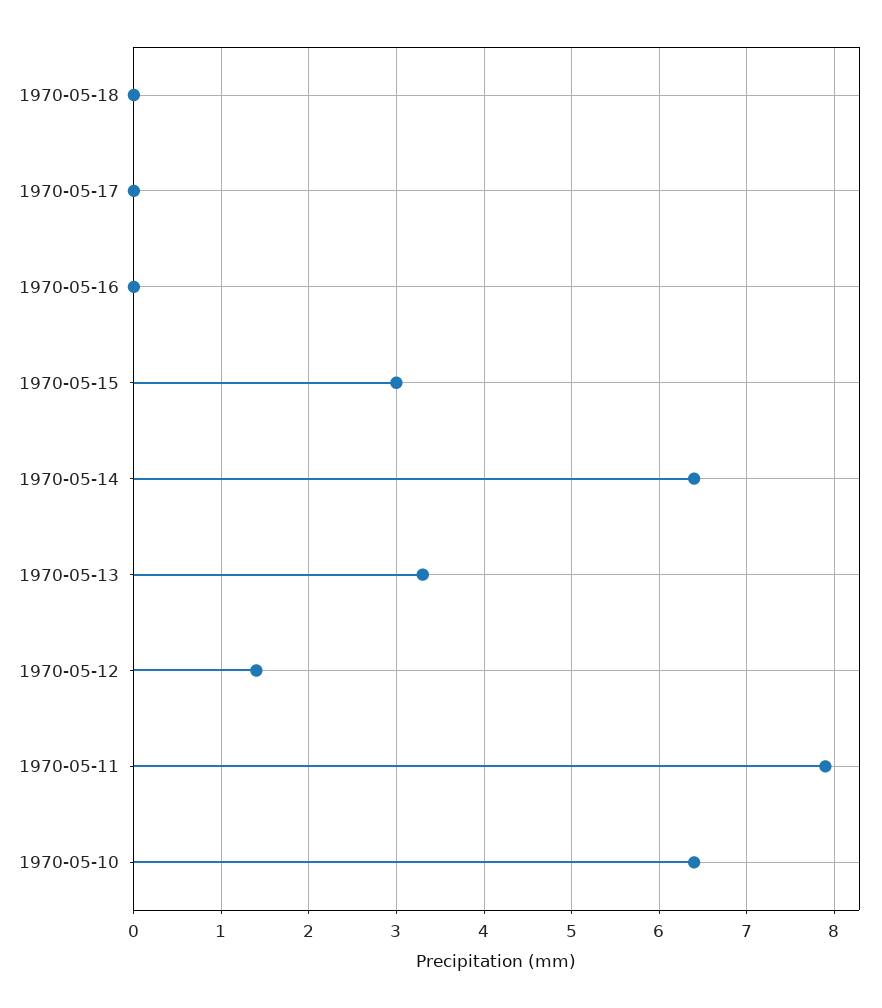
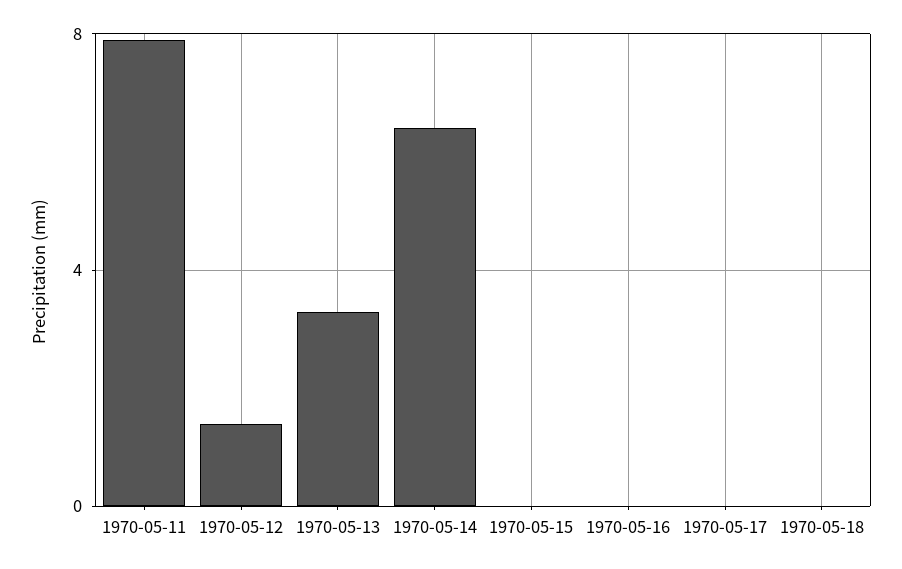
  {
    "1970-05-18": 0,
    "1970-05-17": 0,
    "1970-05-16": 0,
-   "1970-05-15": 3,
+   "1970-05-15": 0,
    "1970-05-14": 6.4,
    "1970-05-13": 3.3,
    "1970-05-12": 1.4,
-   "1970-05-11": 7.9,
+   "1970-05-11": 7.9
-   "1970-05-10": 6.4
  }

